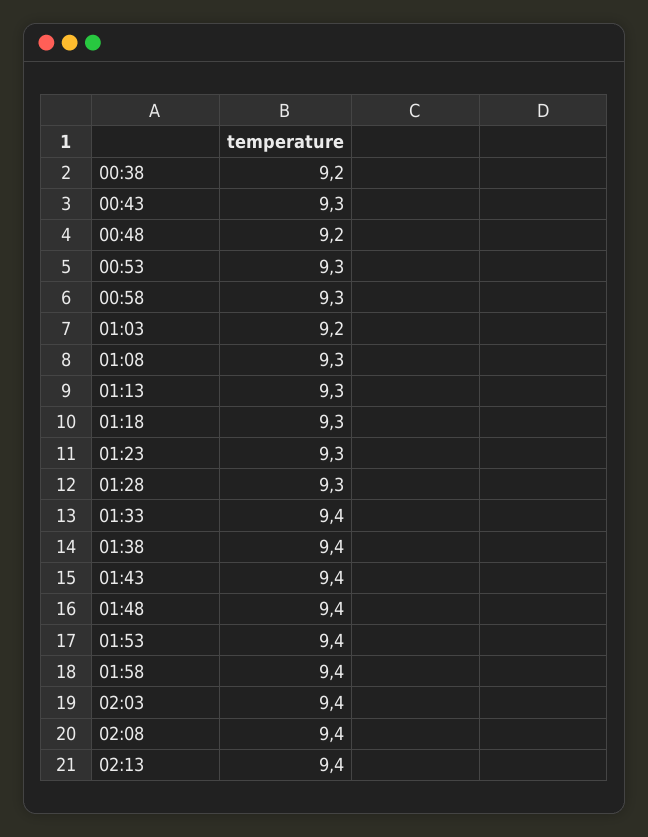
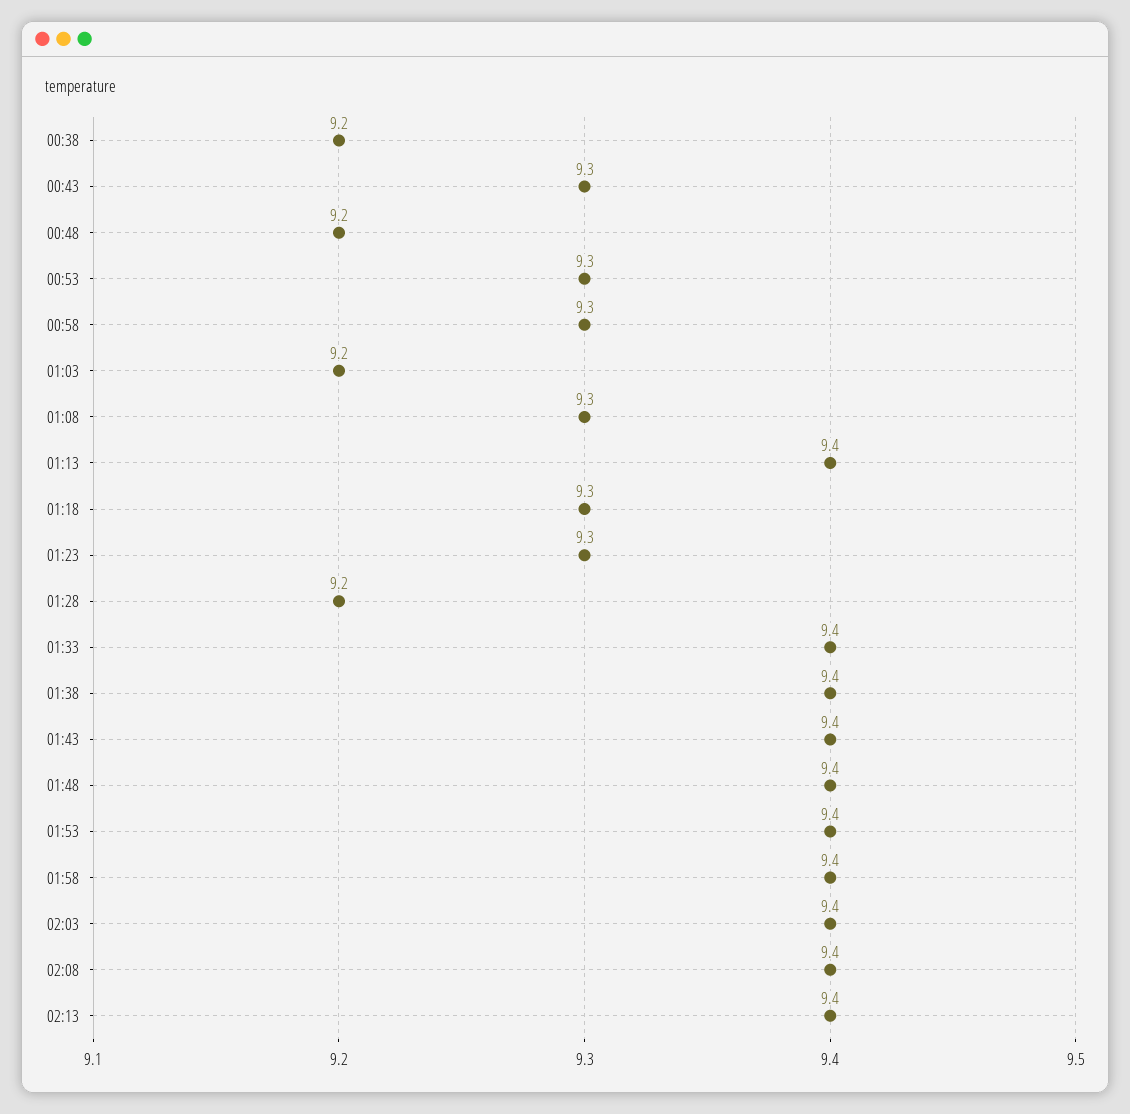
  {
    "00:38": 9.2,
    "00:43": 9.3,
    "00:48": 9.2,
    "00:53": 9.3,
    "00:58": 9.3,
    "01:03": 9.2,
    "01:08": 9.3,
-   "01:13": 9.3,
+   "01:13": 9.4,
    "01:18": 9.3,
    "01:23": 9.3,
-   "01:28": 9.3,
+   "01:28": 9.2,
    "01:33": 9.4,
    "01:38": 9.4,
    "01:43": 9.4,
    "01:48": 9.4,
    "01:53": 9.4,
    "01:58": 9.4,
    "02:03": 9.4,
    "02:08": 9.4,
    "02:13": 9.4
  }

